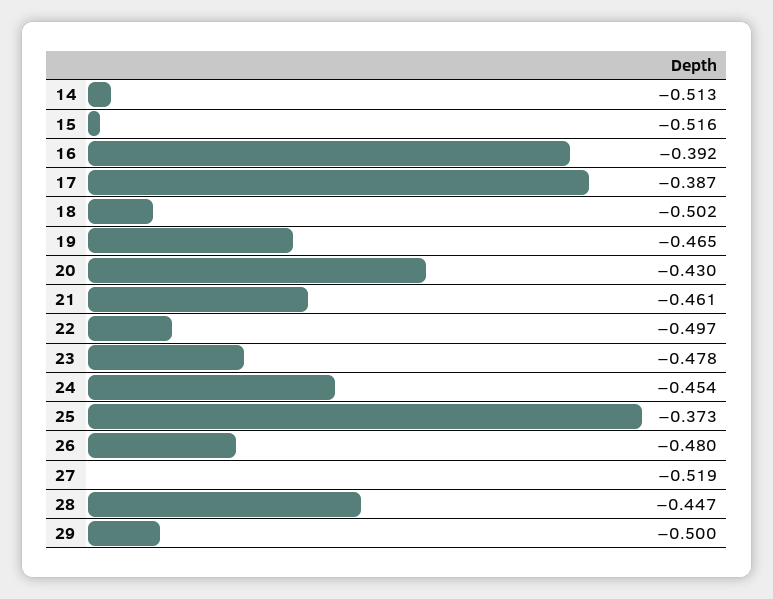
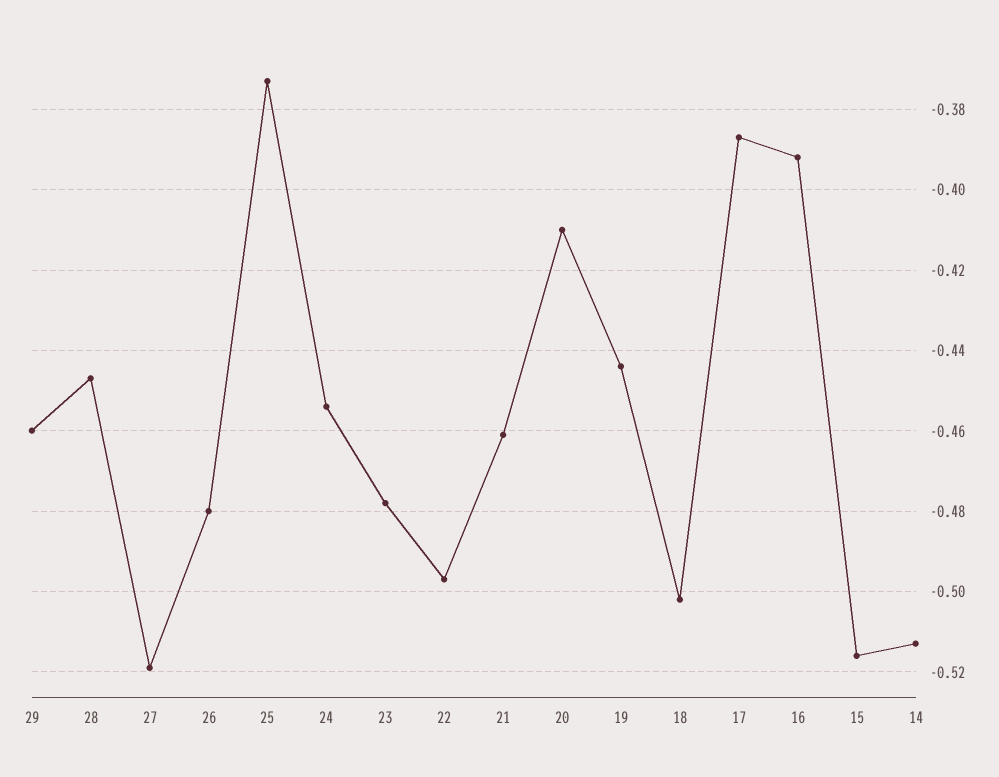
  {
    "14": -0.513,
    "15": -0.516,
    "16": -0.392,
    "17": -0.387,
    "18": -0.502,
-   "19": -0.465,
+   "19": -0.445,
-   "20": -0.43,
+   "20": -0.41,
    "21": -0.461,
    "22": -0.497,
    "23": -0.478,
    "24": -0.454,
    "25": -0.373,
    "26": -0.48,
    "27": -0.519,
    "28": -0.447,
-   "29": -0.5
+   "29": -0.46
  }

